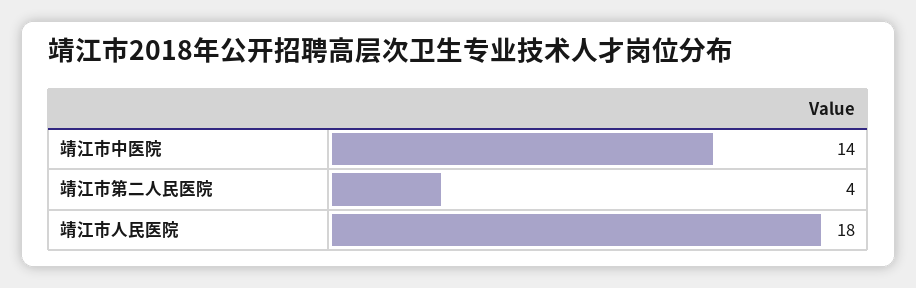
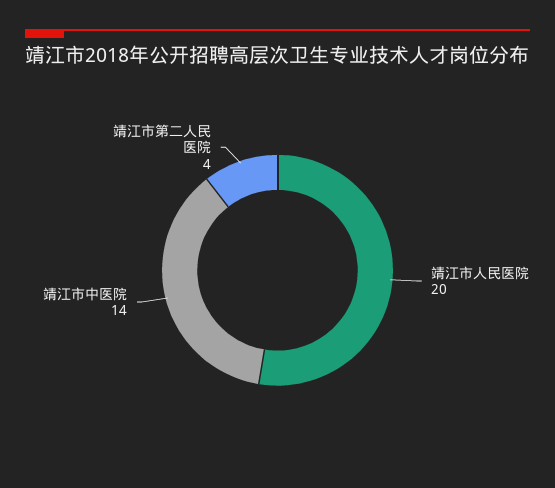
  {
    "靖江市中医院": 14,
    "靖江市第二人民医院": 4,
-   "靖江市人民医院": 18
+   "靖江市人民医院": 20
  }

